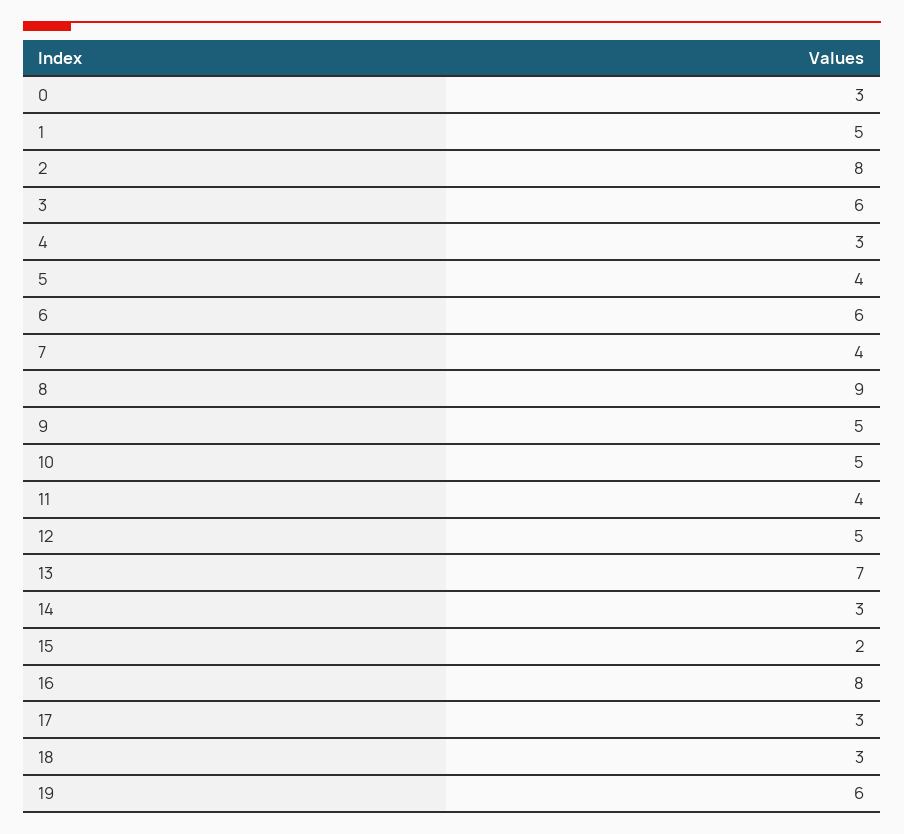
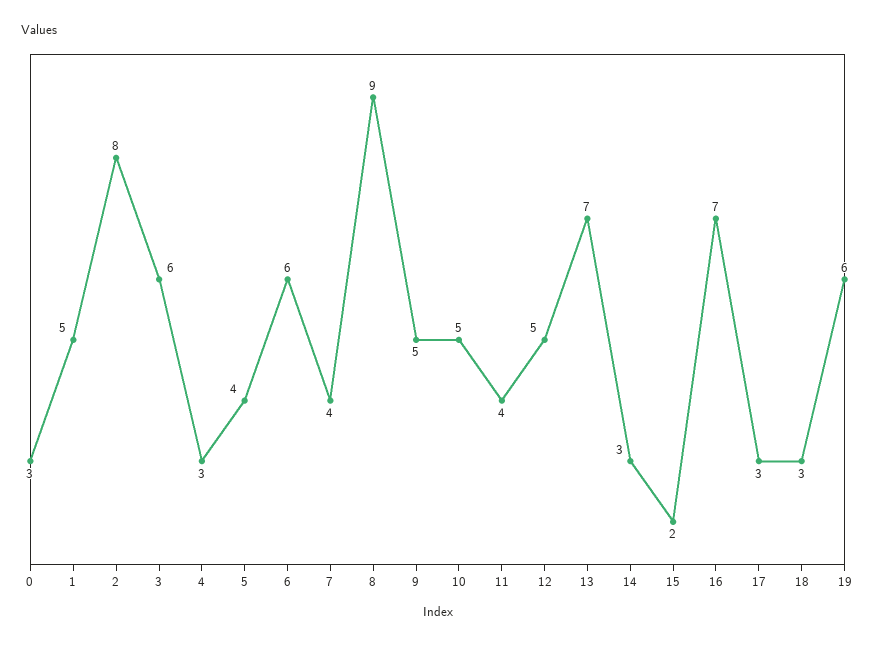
  {
    "0": 3,
    "1": 5,
    "2": 8,
    "3": 6,
    "4": 3,
    "5": 4,
    "6": 6,
    "7": 4,
    "8": 9,
    "9": 5,
    "10": 5,
    "11": 4,
    "12": 5,
    "13": 7,
    "14": 3,
    "15": 2,
-   "16": 8,
+   "16": 7,
    "17": 3,
    "18": 3,
    "19": 6
  }

